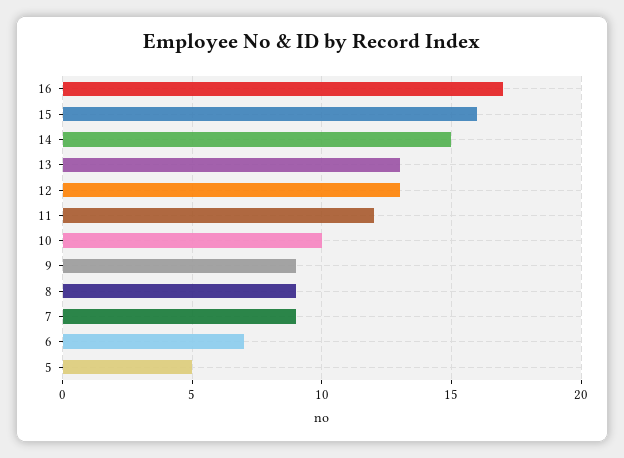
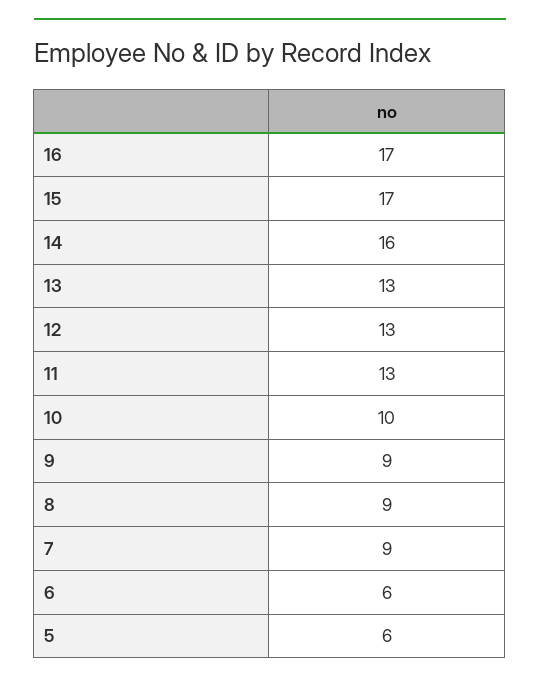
  {
    "16": 17,
-   "15": 16,
+   "15": 17,
-   "14": 15,
+   "14": 16,
    "13": 13,
    "12": 13,
-   "11": 12,
+   "11": 13,
    "10": 10,
    "9": 9,
    "8": 9,
    "7": 9,
-   "6": 7,
+   "6": 6,
-   "5": 5
+   "5": 6
  }

